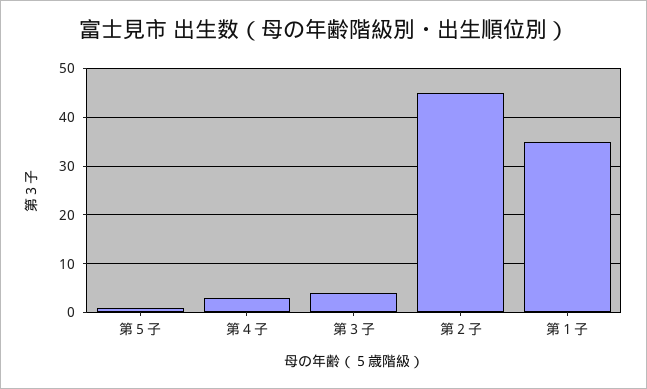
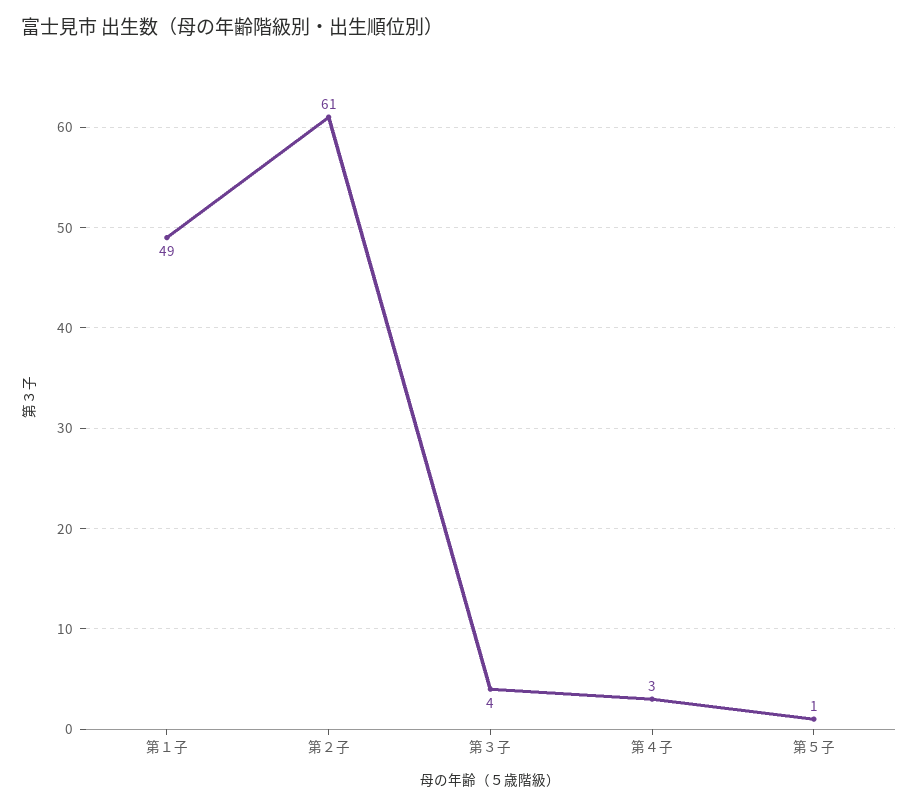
  {
    "第５子": 1,
    "第４子": 3,
    "第３子": 4,
-   "第２子": 45,
+   "第２子": 61,
-   "第１子": 35
+   "第１子": 49
  }

